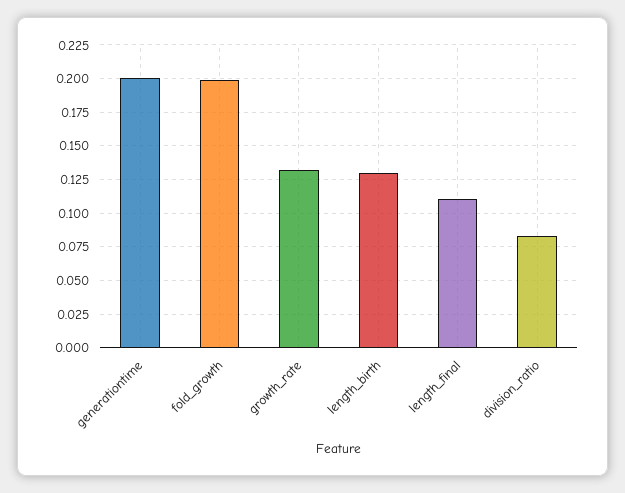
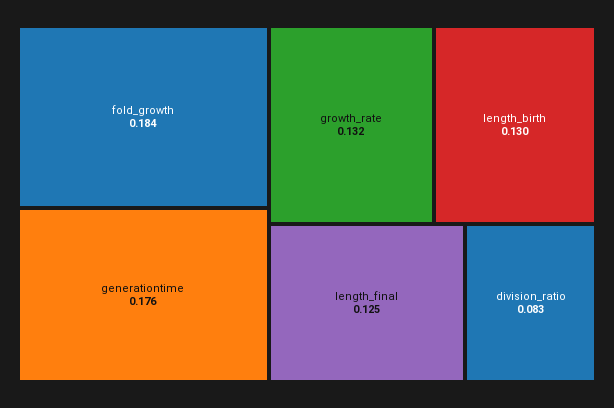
  {
-   "generationtime": 0.2,
+   "generationtime": 0.176,
-   "fold_growth": 0.2,
+   "fold_growth": 0.184,
    "growth_rate": 0.132,
    "length_birth": 0.13,
-   "length_final": 0.11,
+   "length_final": 0.125,
    "division_ratio": 0.083
  }

